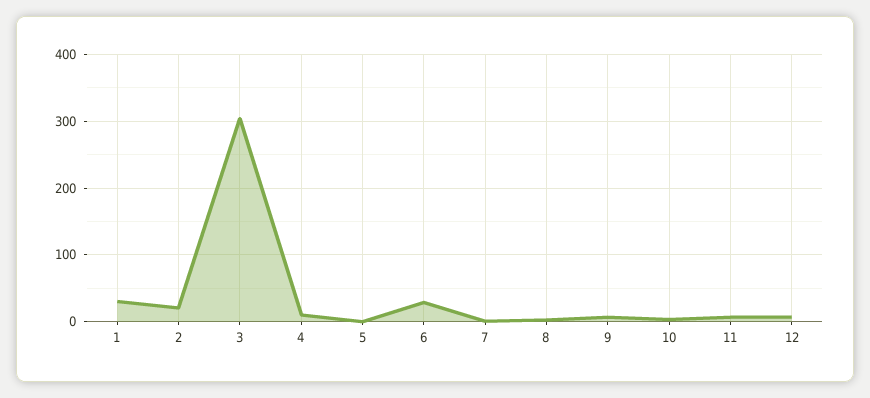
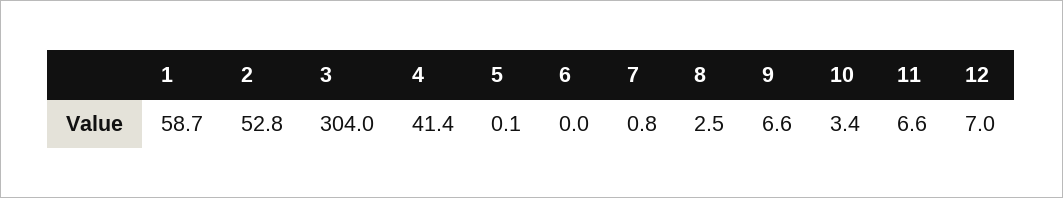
  {
-   "1": 30,
+   "1": 58.7,
-   "2": 20,
+   "2": 52.8,
    "3": 304,
-   "4": 10,
+   "4": 41.4,
    "5": 0.1,
-   "6": 30,
+   "6": 0,
    "7": 0.8,
    "8": 2.5,
    "9": 6.6,
    "10": 3.4,
    "11": 6.6,
    "12": 7
  }

